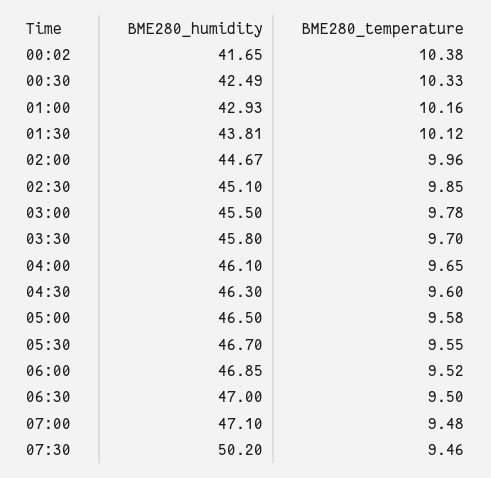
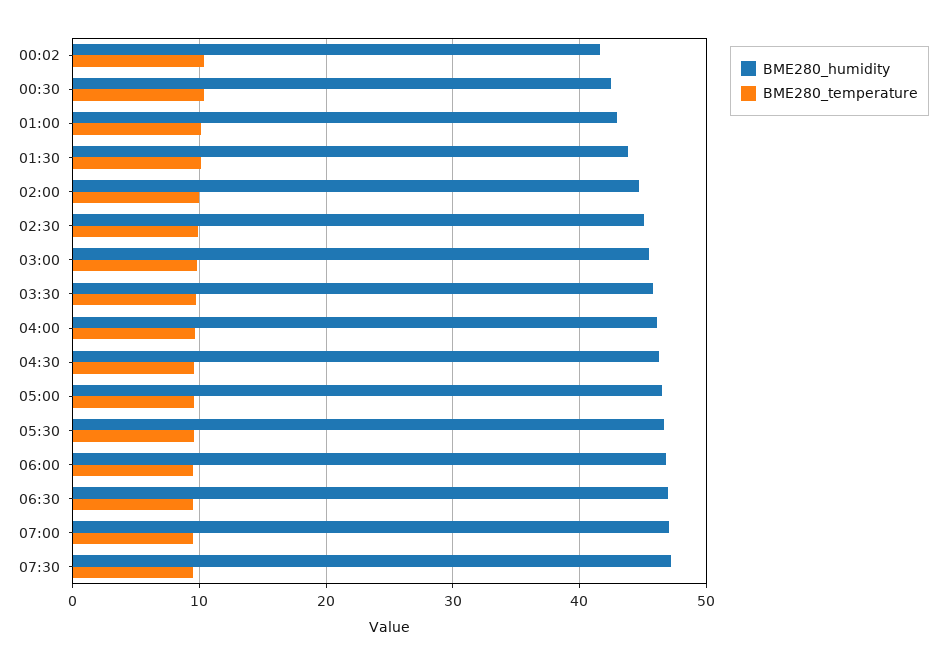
  {
    "BME280_humidity": {
      "00:02": 41.65,
      "00:30": 42.49,
      "01:00": 42.93,
      "01:30": 43.81,
      "02:00": 44.67,
      "02:30": 45.1,
      "03:00": 45.5,
      "03:30": 45.8,
      "04:00": 46.1,
      "04:30": 46.3,
      "05:00": 46.5,
      "05:30": 46.7,
      "06:00": 46.85,
      "06:30": 47,
      "07:00": 47.1,
-     "07:30": 50.2
+     "07:30": 47
    },
    "BME280_temperature": {
      "00:02": 10.38,
      "00:30": 10.33,
      "01:00": 10.16,
      "01:30": 10.12,
      "02:00": 9.96,
      "02:30": 9.85,
      "03:00": 9.78,
      "03:30": 9.7,
      "04:00": 9.65,
      "04:30": 9.6,
      "05:00": 9.58,
      "05:30": 9.55,
      "06:00": 9.52,
      "06:30": 9.5,
      "07:00": 9.48,
      "07:30": 9.46
    }
  }

